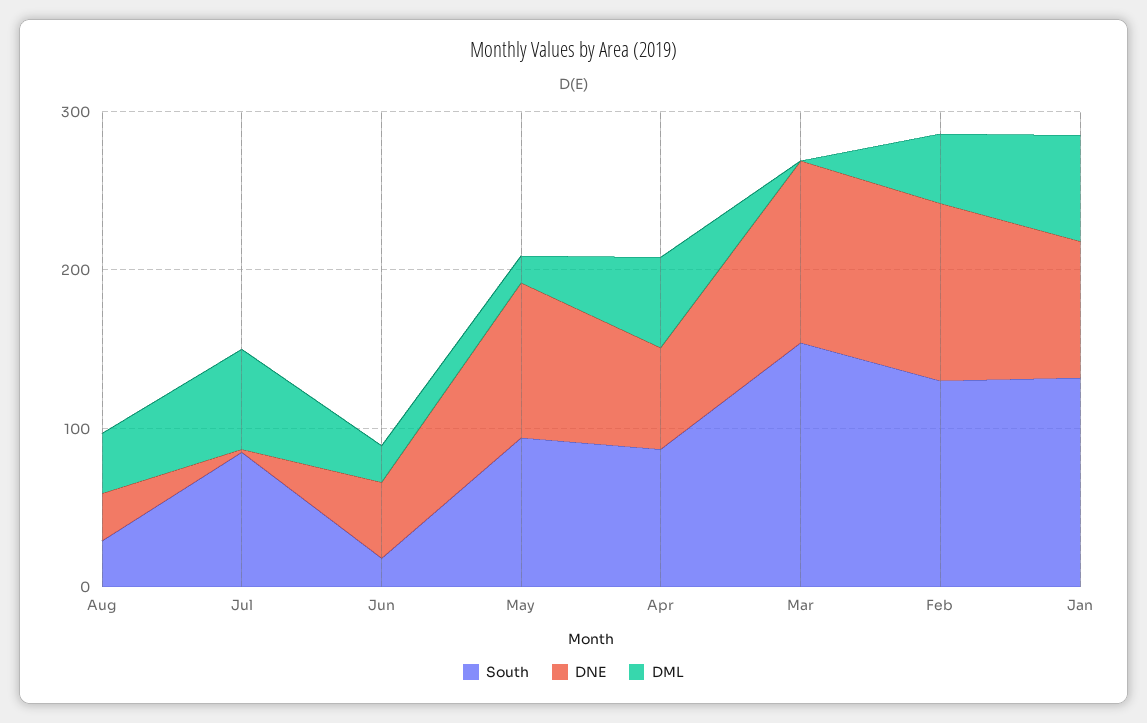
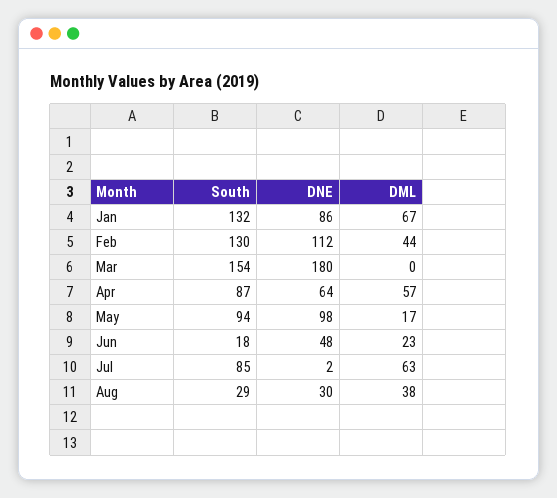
  {
    "South": {
      "Aug": 29,
      "Jul": 85,
      "Jun": 18,
      "May": 94,
      "Apr": 87,
      "Mar": 154,
      "Feb": 130,
      "Jan": 132
    },
    "DNE": {
      "Aug": 30,
      "Jul": 2,
      "Jun": 48,
      "May": 98,
      "Apr": 64,
-     "Mar": 120,
+     "Mar": 180,
      "Feb": 112,
      "Jan": 86
    },
    "DML": {
      "Aug": 38,
      "Jul": 63,
      "Jun": 23,
      "May": 17,
      "Apr": 57,
      "Mar": 0,
      "Feb": 44,
      "Jan": 67
    }
  }

